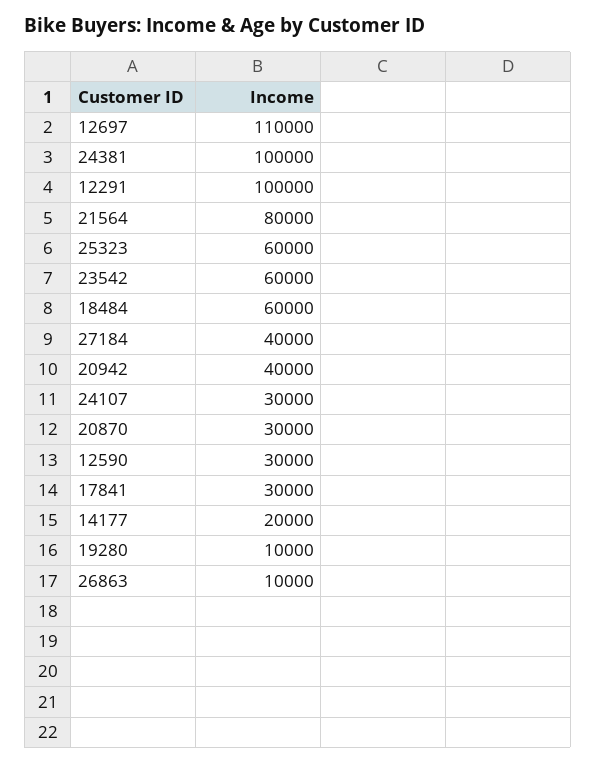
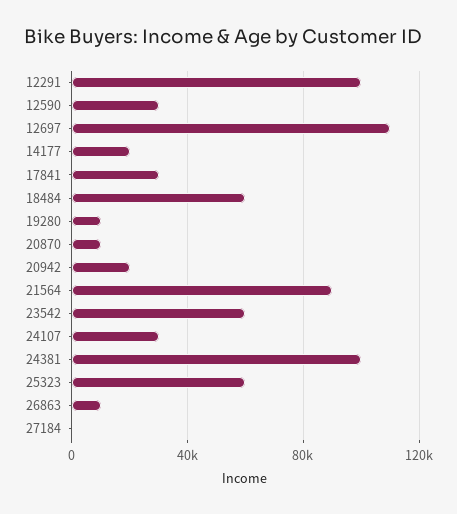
  {
    "12697": 110000,
    "24381": 100000,
    "12291": 100000,
-   "21564": 80000,
+   "21564": 90000,
    "25323": 60000,
    "23542": 60000,
    "18484": 60000,
-   "27184": 40000,
+   "27184": 0,
-   "20942": 40000,
+   "20942": 20000,
    "24107": 30000,
-   "20870": 30000,
+   "20870": 10000,
    "12590": 30000,
    "17841": 30000,
    "14177": 20000,
    "19280": 10000,
    "26863": 10000
  }

